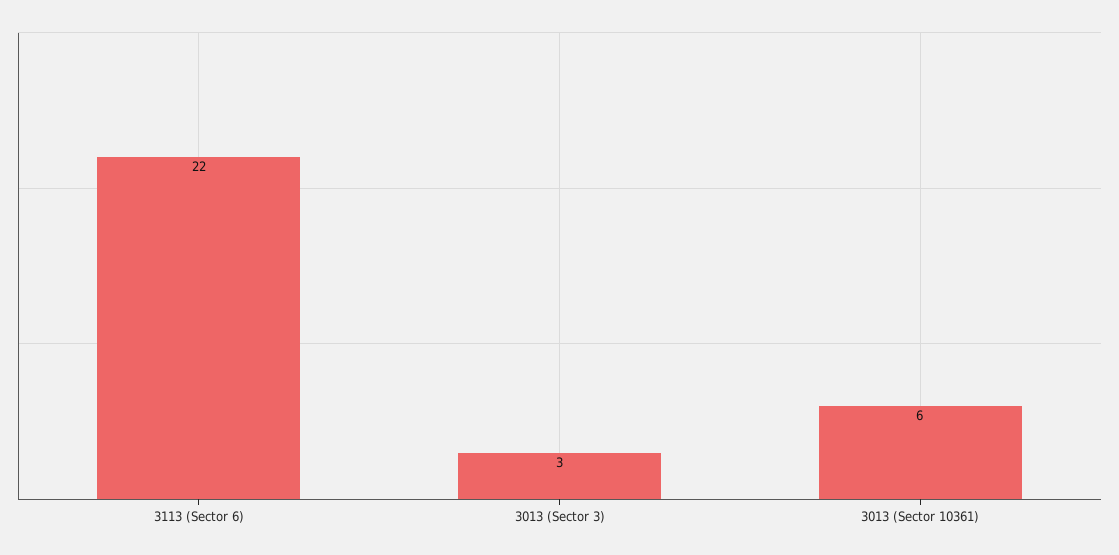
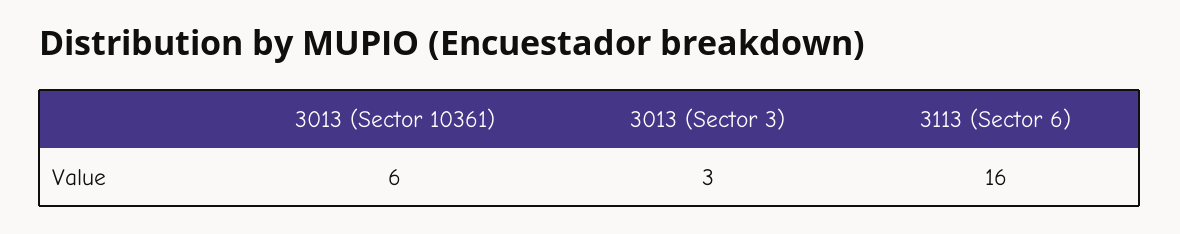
  {
-   "3113 (Sector 6)": 22,
+   "3113 (Sector 6)": 16,
    "3013 (Sector 3)": 3,
    "3013 (Sector 10361)": 6
  }

